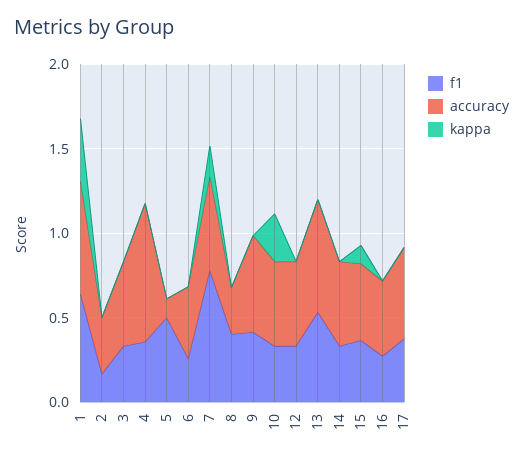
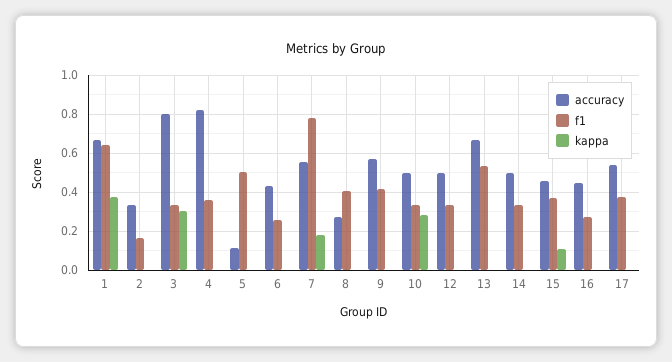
  {
    "f1": {
      "1": 0.65,
      "2": 0.15,
      "3": 0.35,
      "4": 0.35,
      "5": 0.5,
      "6": 0.25,
      "7": 0.8,
      "8": 0.4,
      "9": 0.4,
      "10": 0.35,
      "12": 0.35,
      "13": 0.55,
      "14": 0.35,
      "15": 0.35,
      "16": 0.25,
      "17": 0.4
    },
    "accuracy": {
      "1": 0.65,
      "2": 0.35,
-     "3": 0.5,
+     "3": 0.8,
      "4": 0.8,
      "5": 0.1,
      "6": 0.45,
      "7": 0.55,
      "8": 0.25,
      "9": 0.55,
      "10": 0.5,
      "12": 0.5,
      "13": 0.65,
      "14": 0.5,
      "15": 0.45,
      "16": 0.45,
      "17": 0.55
    },
    "kappa": {
      "1": 0.35,
      "2": 0,
-     "3": 0,
+     "3": 0.3,
      "4": 0,
      "5": 0,
      "6": 0,
      "7": 0.2,
      "8": 0,
      "9": 0,
      "10": 0.3,
      "12": 0,
      "13": 0,
      "14": 0,
      "15": 0.1,
      "16": 0,
      "17": 0
    }
  }

